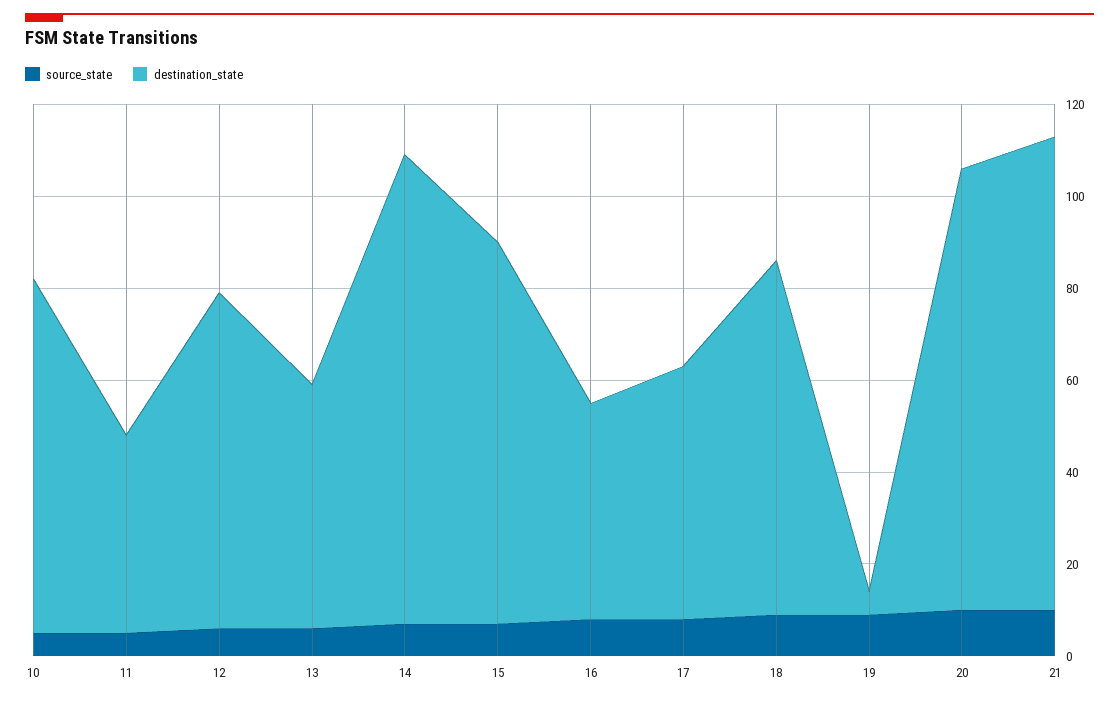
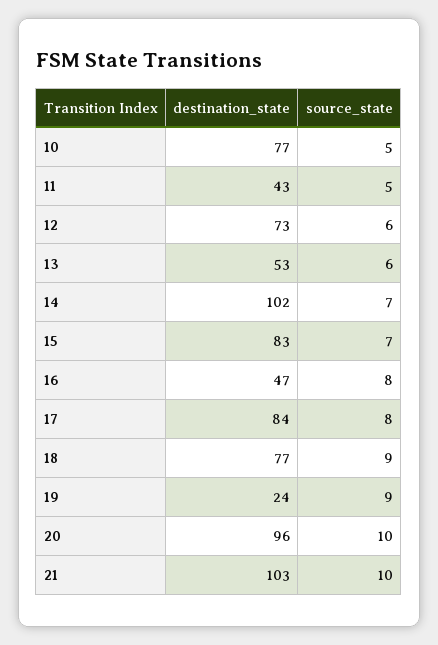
  {
    "source_state": {
      "10": 5,
      "11": 5,
      "12": 6,
      "13": 6,
      "14": 7,
      "15": 7,
      "16": 8,
      "17": 8,
      "18": 9,
      "19": 9,
      "20": 10,
      "21": 10
    },
    "destination_state": {
      "10": 77,
      "11": 43,
      "12": 73,
      "13": 53,
      "14": 102,
      "15": 83,
      "16": 47,
-     "17": 55,
+     "17": 84,
      "18": 77,
-     "19": 5,
+     "19": 24,
      "20": 96,
      "21": 103
    }
  }

